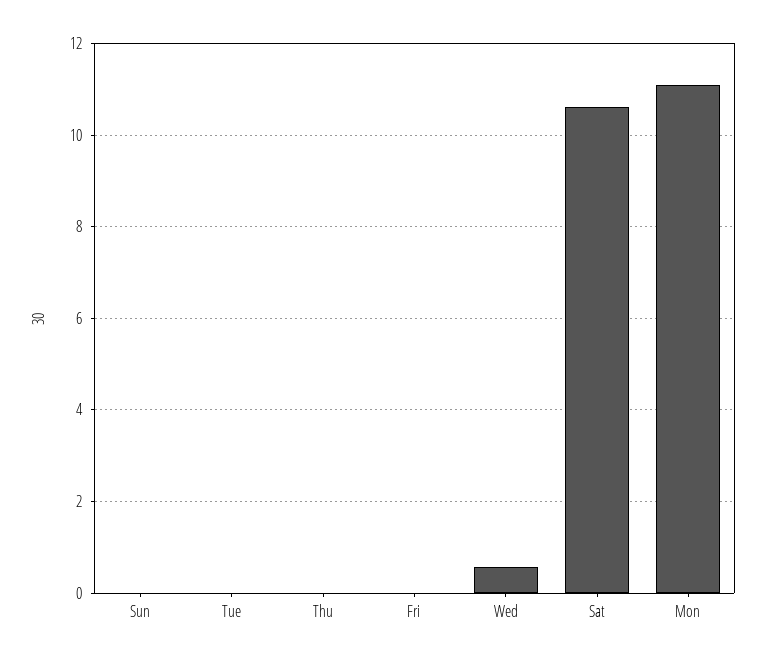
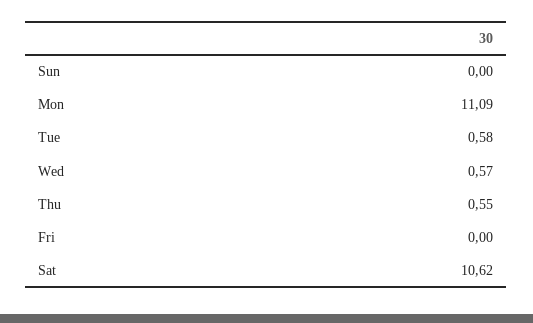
  {
    "Sun": 0,
-   "Tue": 0,
+   "Tue": 0.58,
-   "Thu": 0,
+   "Thu": 0.55,
    "Fri": 0,
    "Wed": 0.57,
    "Sat": 10.62,
    "Mon": 11.09
  }

